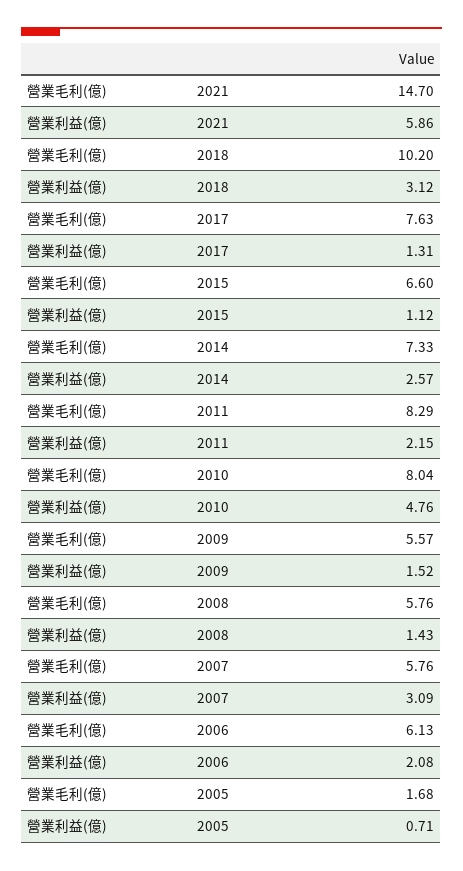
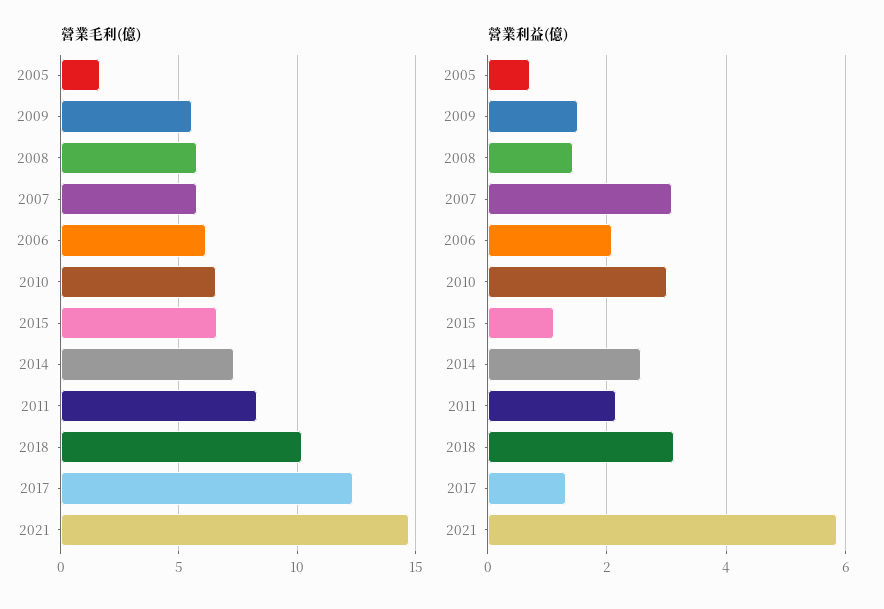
  {
    "營業毛利(億)": {
      "2021": 14.7,
      "2018": 10.2,
-     "2017": 7.63,
+     "2017": 12.5,
      "2015": 6.6,
      "2014": 7.33,
      "2011": 8.29,
-     "2010": 8.04,
+     "2010": 6.5,
      "2009": 5.57,
      "2008": 5.76,
      "2007": 5.76,
      "2006": 6.13,
      "2005": 1.68
    },
    "營業利益(億)": {
      "2021": 5.86,
      "2018": 3.12,
      "2017": 1.31,
      "2015": 1.12,
      "2014": 2.57,
      "2011": 2.15,
-     "2010": 4.76,
+     "2010": 3,
      "2009": 1.52,
      "2008": 1.43,
      "2007": 3.09,
      "2006": 2.08,
      "2005": 0.71
    }
  }

